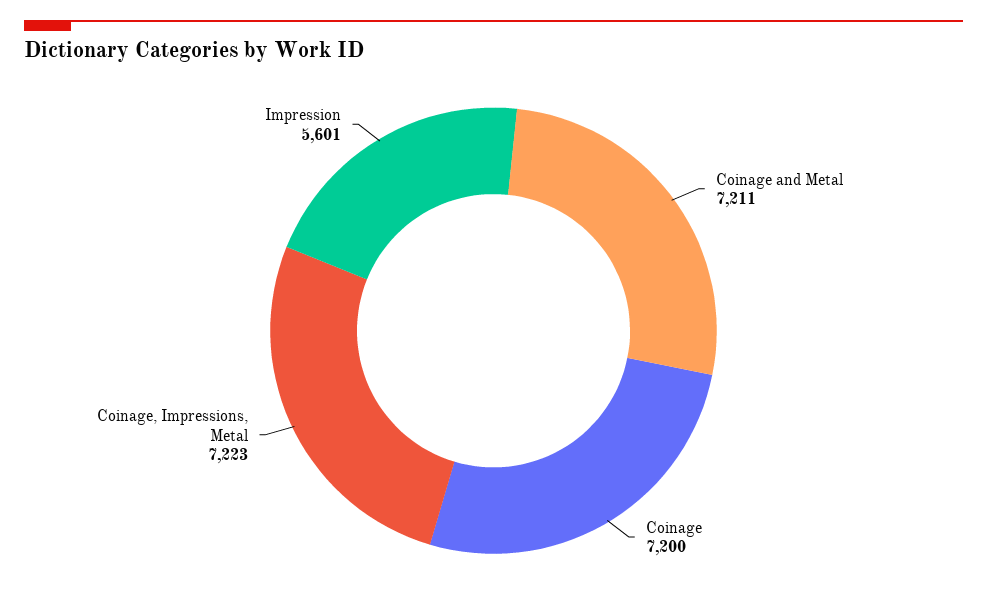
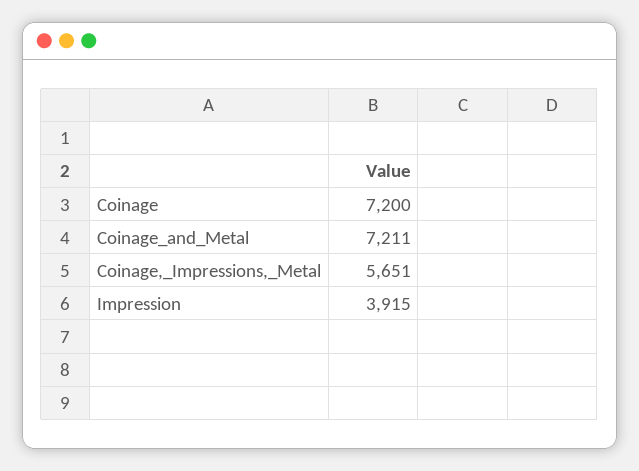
  {
    "Coinage and Metal": 7211,
    "Coinage": 7200,
-   "Coinage, Impressions, Metal": 7223,
+   "Coinage, Impressions, Metal": 5651,
-   "Impression": 5601
+   "Impression": 3915
  }

